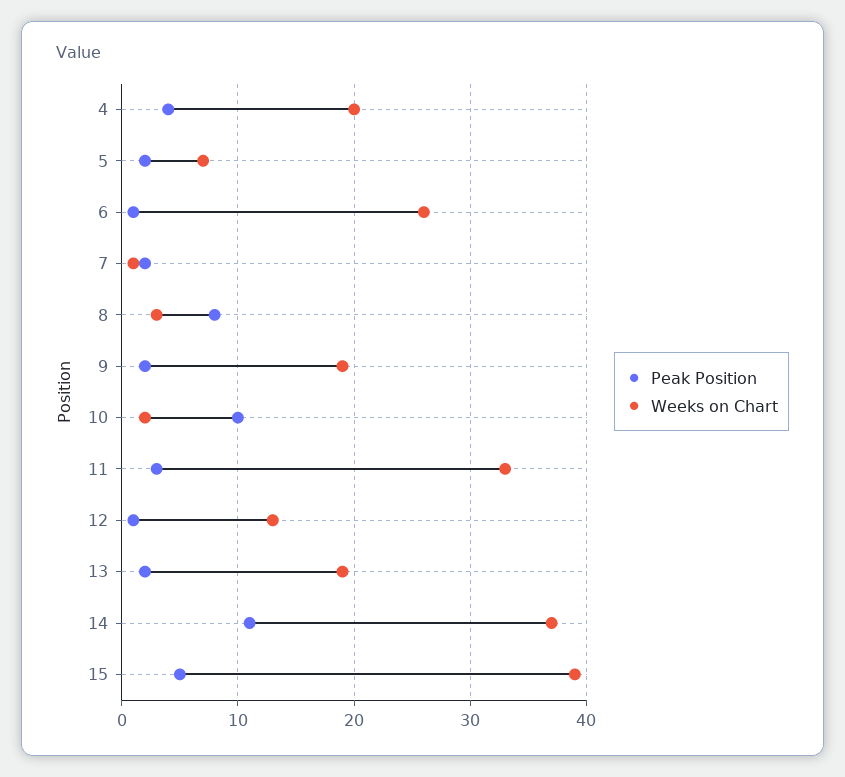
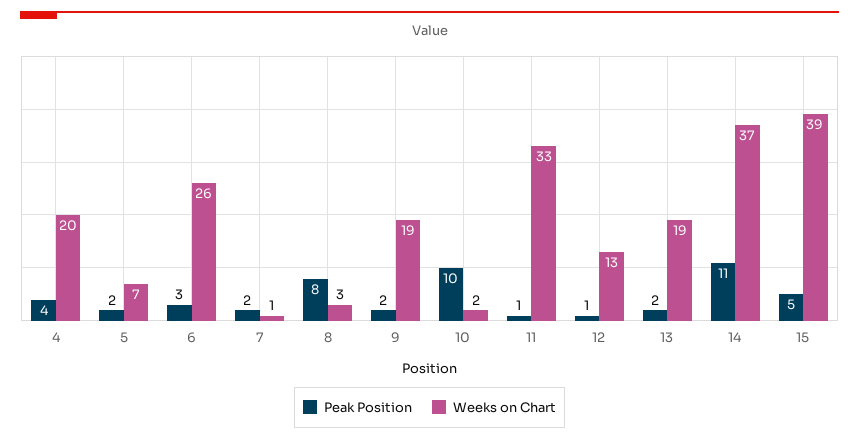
  {
    "Peak Position": {
      "4": 4,
      "5": 2,
-     "6": 1,
+     "6": 3,
      "7": 2,
      "8": 8,
      "9": 2,
      "10": 10,
-     "11": 3,
+     "11": 1,
      "12": 1,
      "13": 2,
      "14": 11,
      "15": 5
    },
    "Weeks on Chart": {
      "4": 20,
      "5": 7,
      "6": 26,
      "7": 1,
      "8": 3,
      "9": 19,
      "10": 2,
      "11": 33,
      "12": 13,
      "13": 19,
      "14": 37,
      "15": 39
    }
  }

